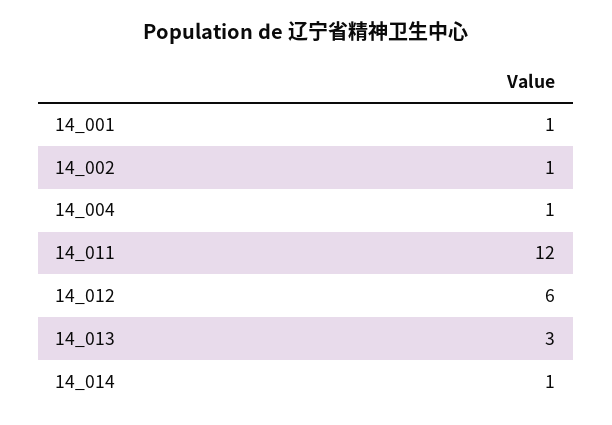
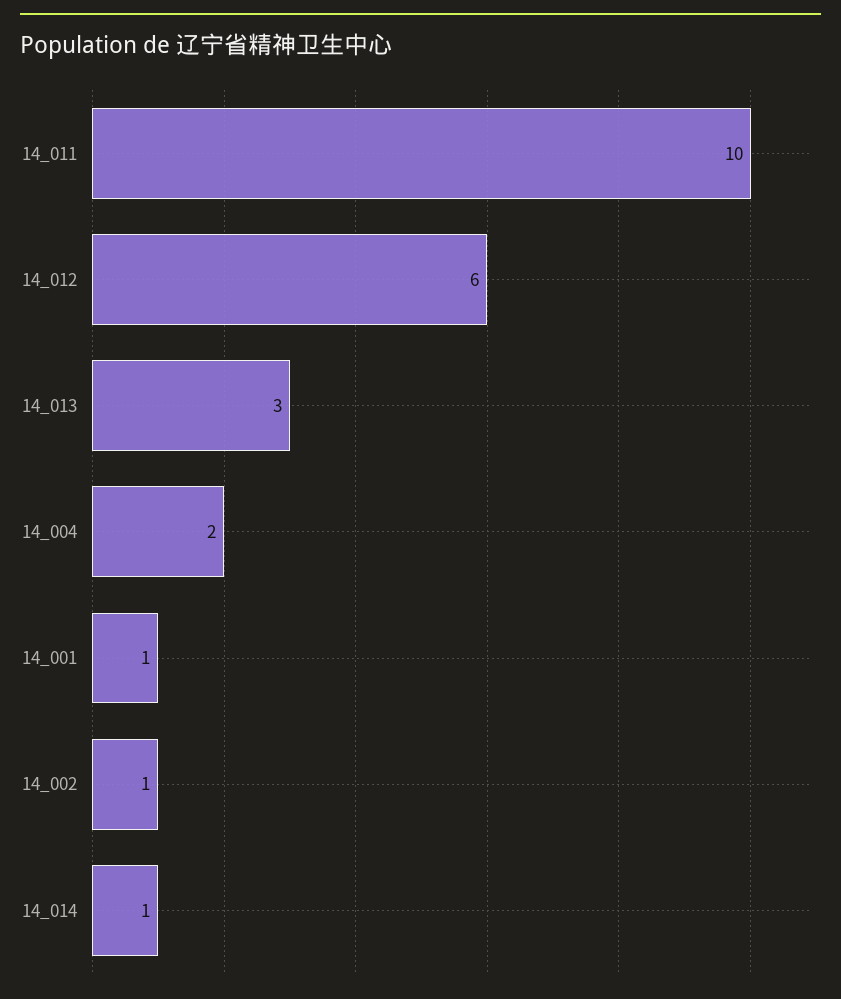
  {
    "14_001": 1,
    "14_002": 1,
-   "14_004": 1,
+   "14_004": 2,
-   "14_011": 12,
+   "14_011": 10,
    "14_012": 6,
    "14_013": 3,
    "14_014": 1
  }

